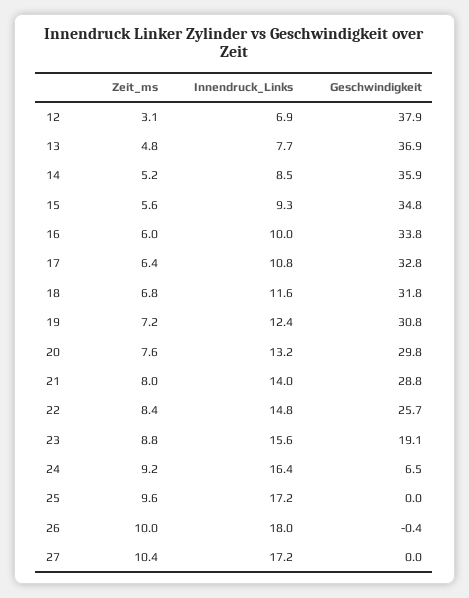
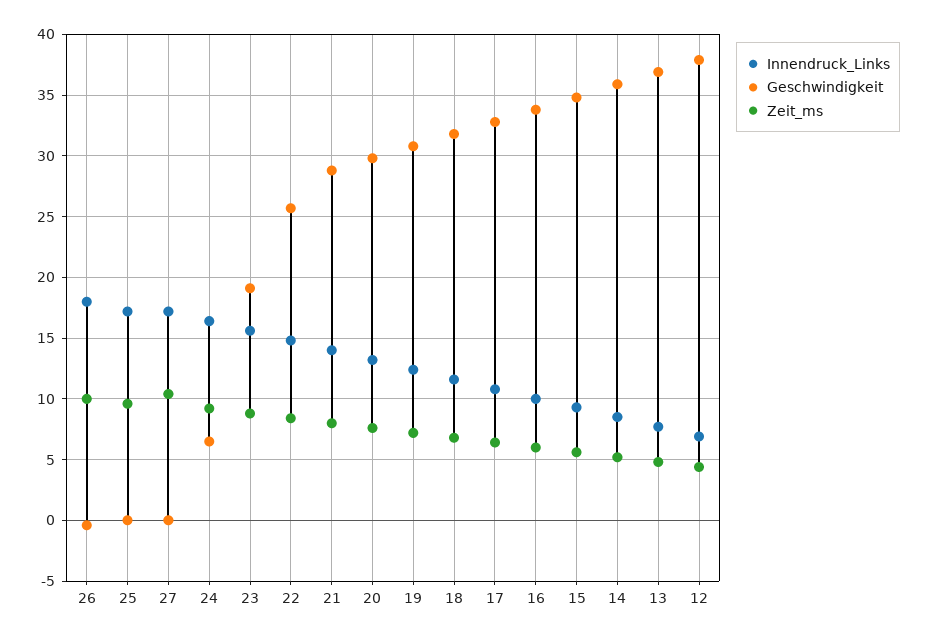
  {
    "Zeit_ms": {
-     "12": 3.1,
+     "12": 4.5,
      "13": 4.8,
      "14": 5.2,
      "15": 5.6,
      "16": 6,
      "17": 6.4,
      "18": 6.8,
      "19": 7.2,
      "20": 7.6,
      "21": 8,
      "22": 8.4,
      "23": 8.8,
      "24": 9.2,
      "25": 9.6,
      "26": 10,
      "27": 10.4
    },
    "Innendruck_Links": {
      "12": 6.9,
      "13": 7.7,
      "14": 8.5,
      "15": 9.3,
      "16": 10,
      "17": 10.8,
      "18": 11.6,
      "19": 12.4,
      "20": 13.2,
      "21": 14,
      "22": 14.8,
      "23": 15.6,
      "24": 16.4,
      "25": 17.2,
      "26": 18,
      "27": 17.2
    },
    "Geschwindigkeit": {
      "12": 37.9,
      "13": 36.9,
      "14": 35.9,
      "15": 34.8,
      "16": 33.8,
      "17": 32.8,
      "18": 31.8,
      "19": 30.8,
      "20": 29.8,
      "21": 28.8,
      "22": 25.7,
      "23": 19.1,
      "24": 6.5,
      "25": 0,
      "26": -0.4,
      "27": 0
    }
  }

